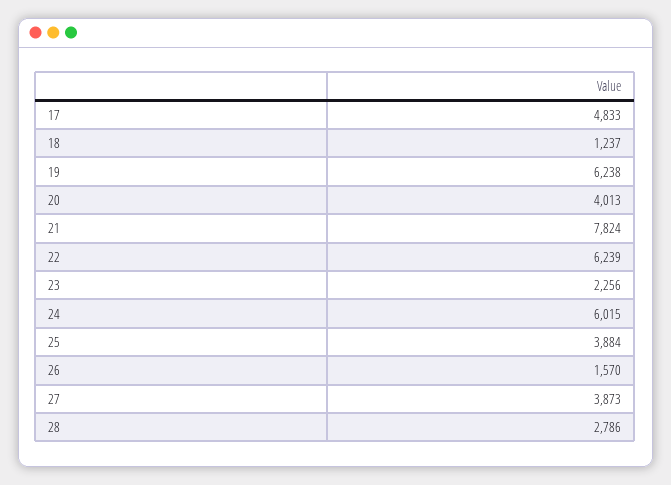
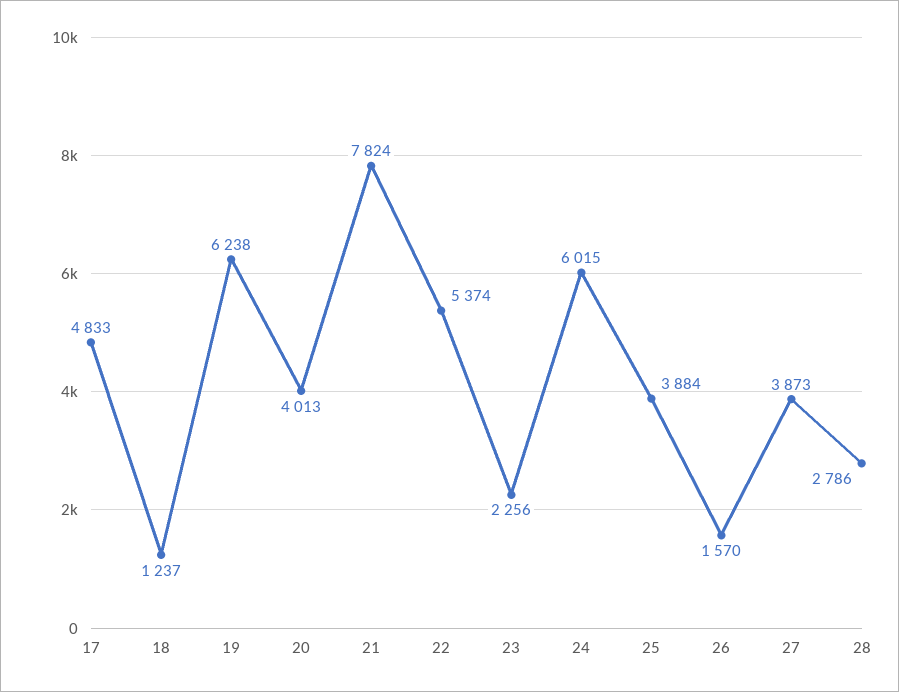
  {
    "17": 4833,
    "18": 1237,
    "19": 6238,
    "20": 4013,
    "21": 7824,
-   "22": 6239,
+   "22": 5374,
    "23": 2256,
    "24": 6015,
    "25": 3884,
    "26": 1570,
    "27": 3873,
    "28": 2786
  }

